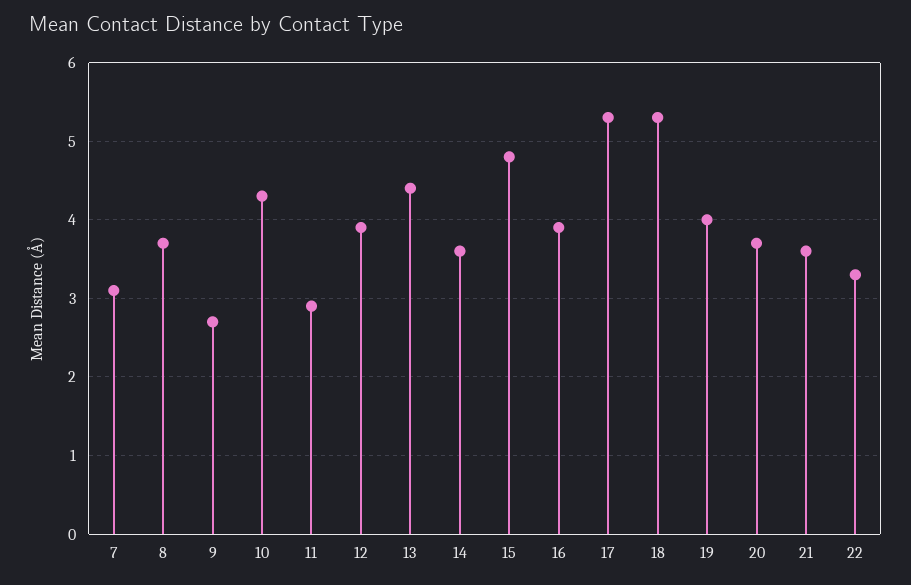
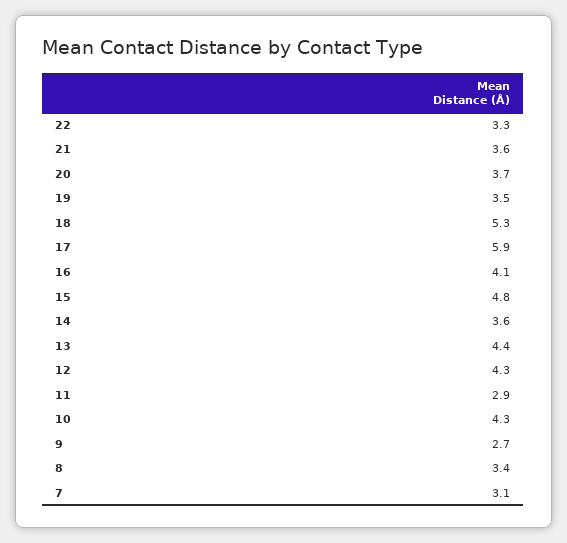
  {
    "7": 3.1,
-   "8": 3.7,
+   "8": 3.4,
    "9": 2.7,
    "10": 4.3,
    "11": 2.9,
-   "12": 3.9,
+   "12": 4.3,
    "13": 4.4,
    "14": 3.6,
    "15": 4.8,
-   "16": 3.9,
+   "16": 4.1,
-   "17": 5.3,
+   "17": 5.9,
    "18": 5.3,
-   "19": 4,
+   "19": 3.5,
    "20": 3.7,
    "21": 3.6,
    "22": 3.3
  }

